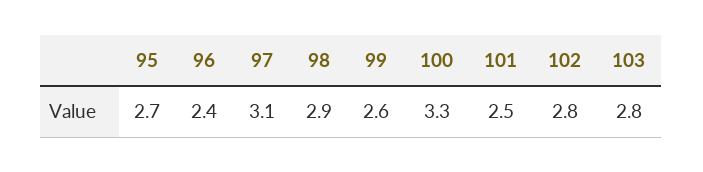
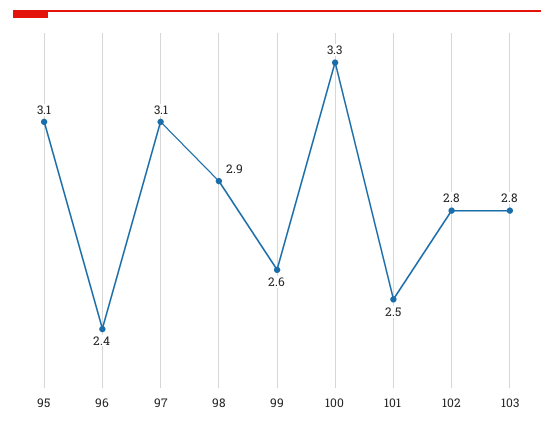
  {
-   "95": 2.7,
+   "95": 3.1,
    "96": 2.4,
    "97": 3.1,
    "98": 2.9,
    "99": 2.6,
    "100": 3.3,
    "101": 2.5,
    "102": 2.8,
    "103": 2.8
  }

